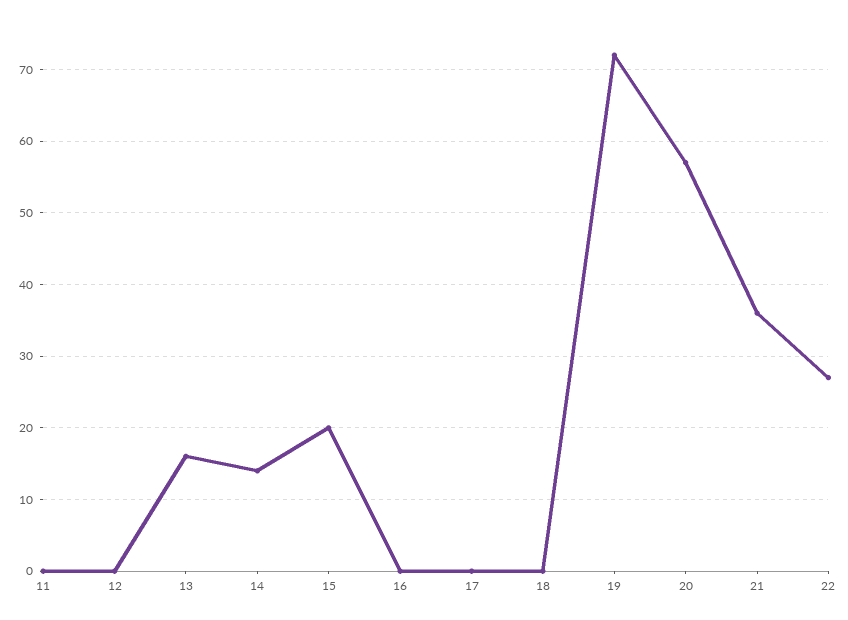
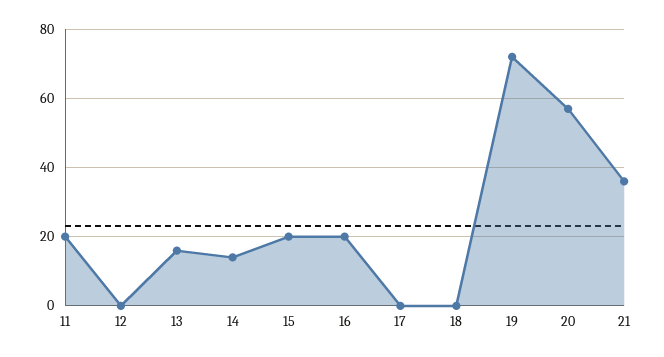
  {
-   "11": 0,
+   "11": 20,
    "12": 0,
    "13": 16,
    "14": 14,
    "15": 20,
-   "16": 0,
+   "16": 20,
    "17": 0,
    "18": 0,
    "19": 72,
    "20": 57,
-   "21": 36,
+   "21": 36
-   "22": 27
  }

